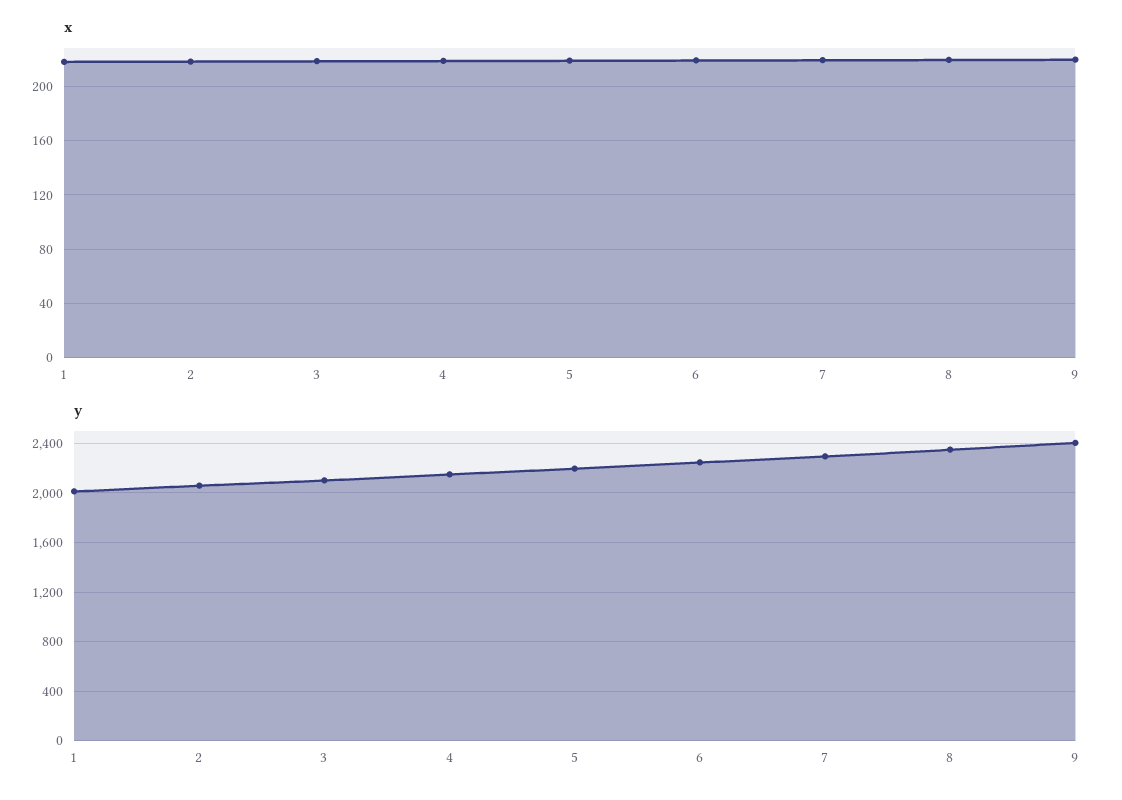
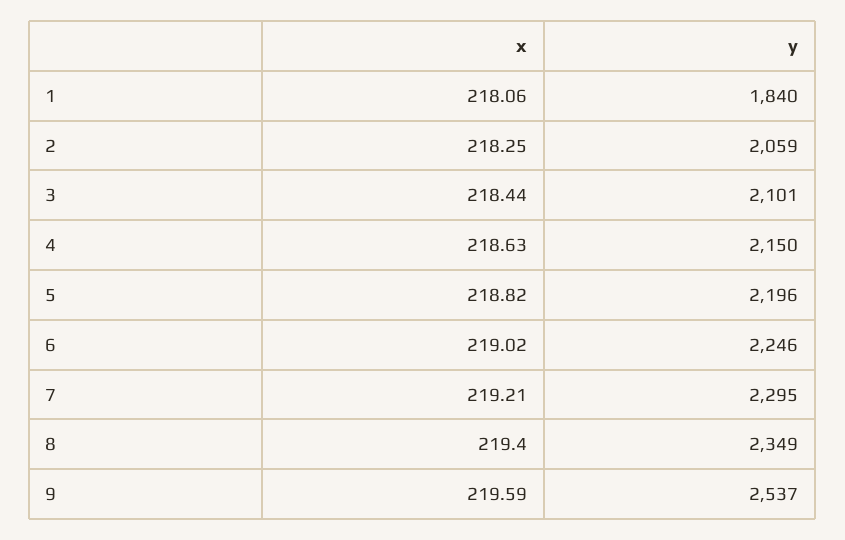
  {
    "x": {
      "1": 218.06,
      "2": 218.25,
      "3": 218.44,
      "4": 218.63,
      "5": 218.82,
      "6": 219.02,
      "7": 219.21,
      "8": 219.4,
      "9": 219.59
    },
    "y": {
-     "1": 2000,
+     "1": 1840,
      "2": 2059,
      "3": 2101,
      "4": 2150,
      "5": 2196,
      "6": 2246,
      "7": 2295,
      "8": 2349,
-     "9": 2400
+     "9": 2537
    }
  }

